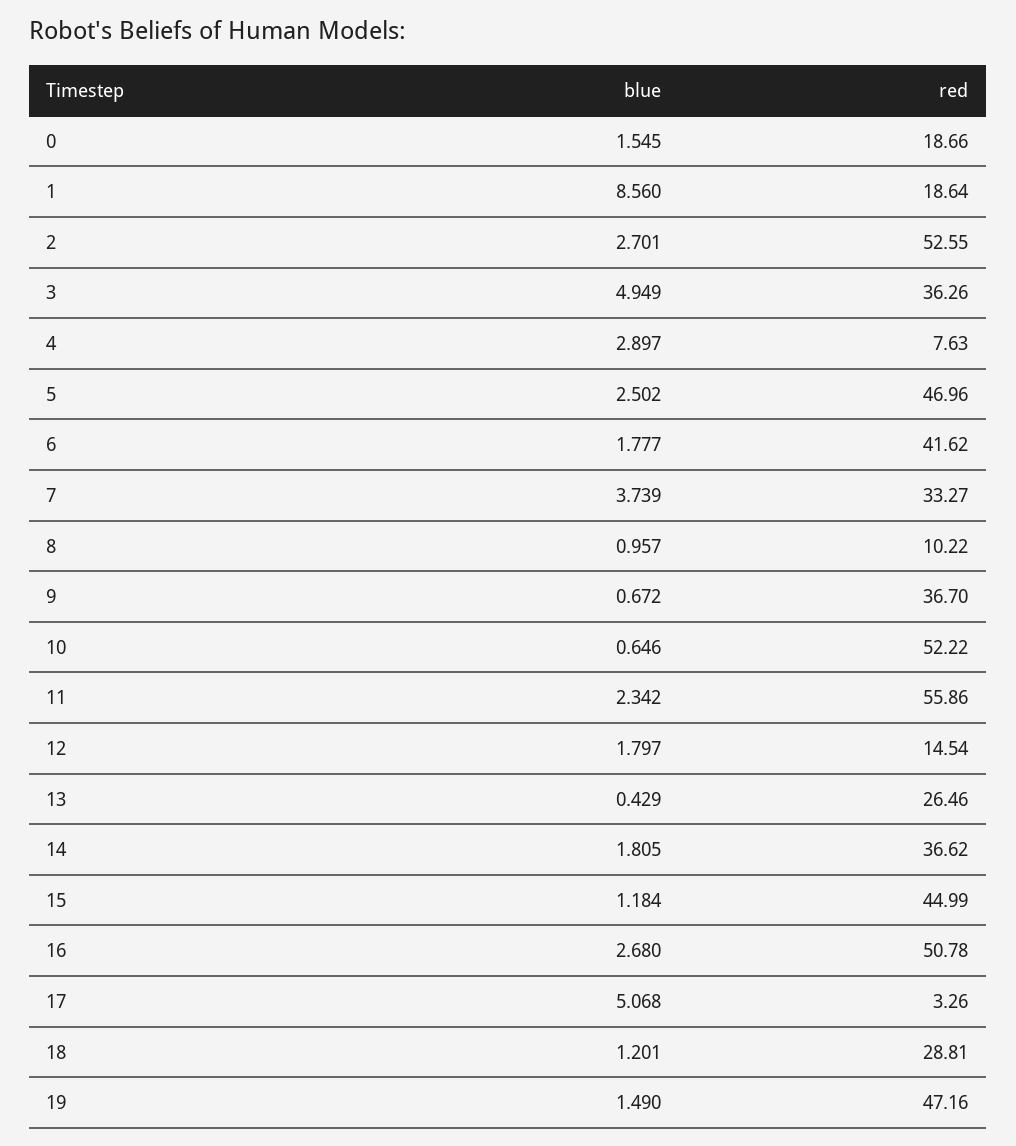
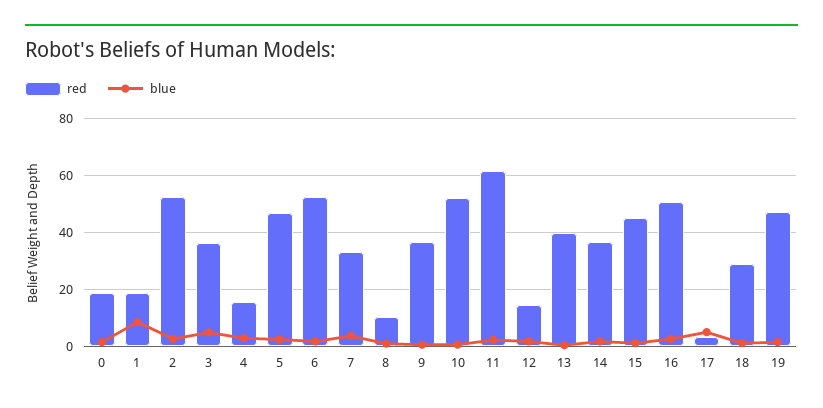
  {
    "blue": {
      "0": 1.545,
      "1": 8.56,
      "2": 2.701,
      "3": 4.949,
      "4": 2.897,
      "5": 2.502,
      "6": 1.777,
      "7": 3.739,
      "8": 0.957,
      "9": 0.672,
      "10": 0.646,
      "11": 2.342,
      "12": 1.797,
      "13": 0.429,
      "14": 1.805,
      "15": 1.184,
      "16": 2.68,
      "17": 5.068,
      "18": 1.201,
      "19": 1.49
    },
    "red": {
      "0": 18.66,
      "1": 18.64,
      "2": 52.55,
      "3": 36.26,
-     "4": 7.63,
+     "4": 15,
      "5": 46.96,
-     "6": 41.62,
+     "6": 52.5,
      "7": 33.27,
      "8": 10.22,
      "9": 36.7,
      "10": 52.22,
-     "11": 55.86,
+     "11": 62.5,
      "12": 14.54,
-     "13": 26.46,
+     "13": 40,
      "14": 36.62,
      "15": 44.99,
      "16": 50.78,
      "17": 3.26,
      "18": 28.81,
      "19": 47.16
    }
  }

